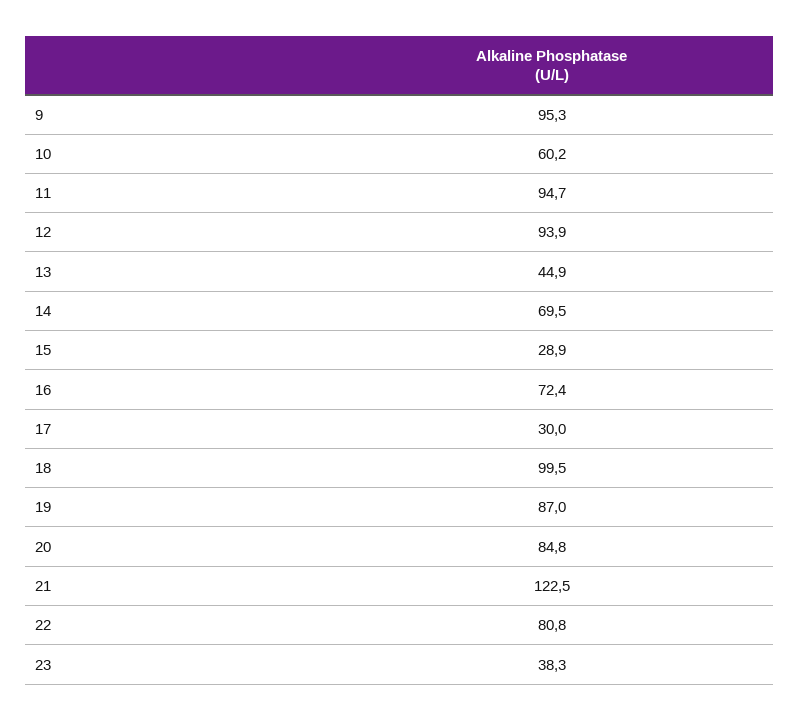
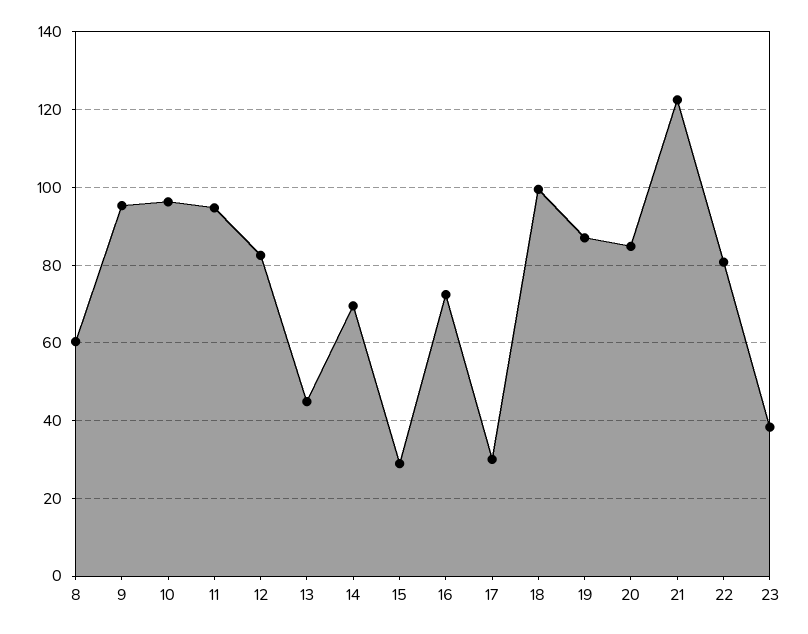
  {
    "9": 95.3,
-   "10": 60.2,
+   "10": 96,
    "11": 94.7,
-   "12": 93.9,
+   "12": 82,
    "13": 44.9,
    "14": 69.5,
    "15": 28.9,
    "16": 72.4,
    "17": 30,
    "18": 99.5,
    "19": 87,
    "20": 84.8,
    "21": 122.5,
    "22": 80.8,
-   "23": 38.3
+   "23": 38.3,
+   "8": 60
  }

